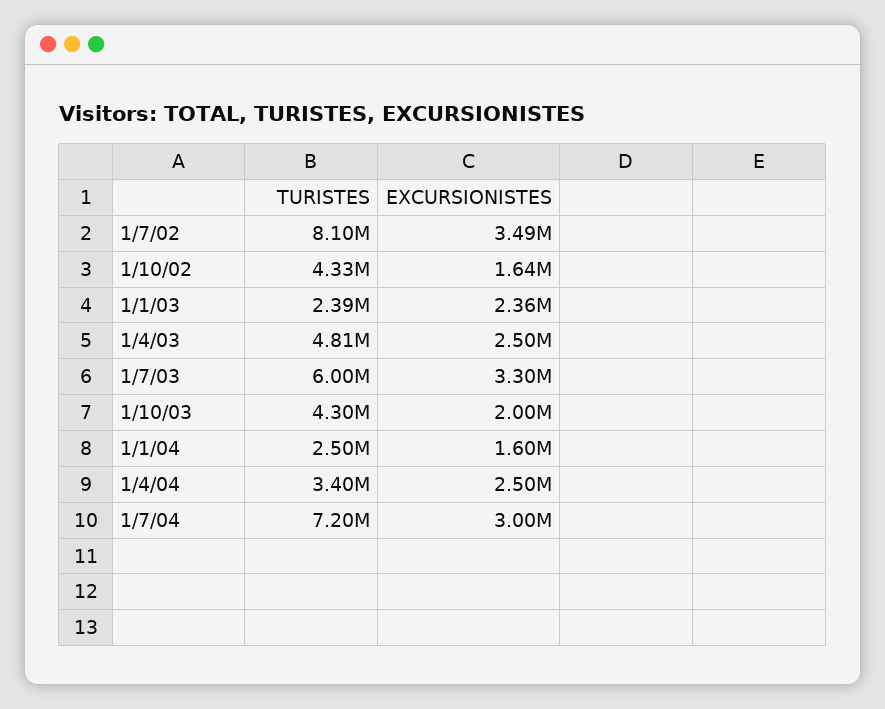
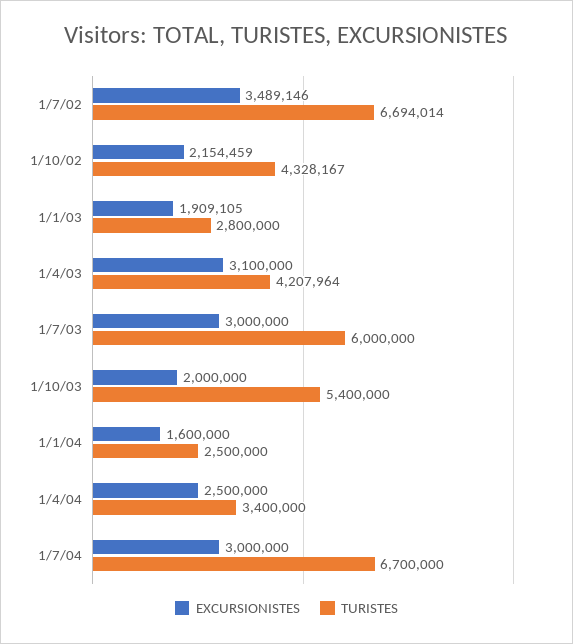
  {
    "TURISTES": {
-     "1/7/02": 8100000,
+     "1/7/02": 6694014,
      "1/10/02": 4328167,
-     "1/1/03": 2390000,
+     "1/1/03": 2800000,
-     "1/4/03": 4810000,
+     "1/4/03": 4207964,
      "1/7/03": 6000000,
-     "1/10/03": 4300000,
+     "1/10/03": 5400000,
      "1/1/04": 2500000,
      "1/4/04": 3400000,
-     "1/7/04": 7200000
+     "1/7/04": 6700000
    },
    "EXCURSIONISTES": {
      "1/7/02": 3489146,
-     "1/10/02": 1640000,
+     "1/10/02": 2154459,
-     "1/1/03": 2360000,
+     "1/1/03": 1909105,
-     "1/4/03": 2500000,
+     "1/4/03": 3100000,
-     "1/7/03": 3300000,
+     "1/7/03": 3000000,
      "1/10/03": 2000000,
      "1/1/04": 1600000,
      "1/4/04": 2500000,
      "1/7/04": 3000000
    }
  }

